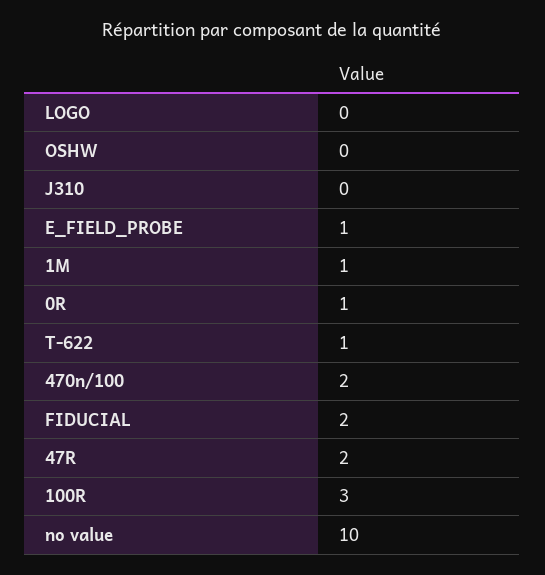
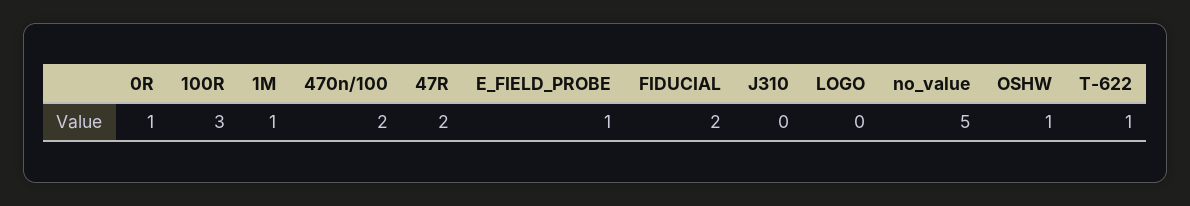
  {
    "LOGO": 0,
-   "OSHW": 0,
+   "OSHW": 1,
    "J310": 0,
    "E_FIELD_PROBE": 1,
    "1M": 1,
    "0R": 1,
    "T-622": 1,
    "470n/100": 2,
    "FIDUCIAL": 2,
    "47R": 2,
    "100R": 3,
-   "no value": 10
+   "no value": 5
  }

